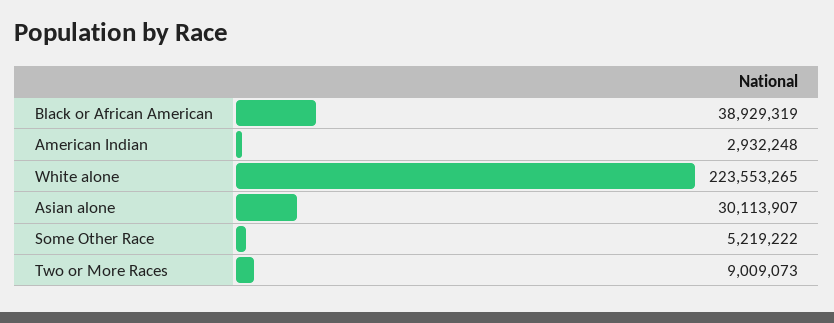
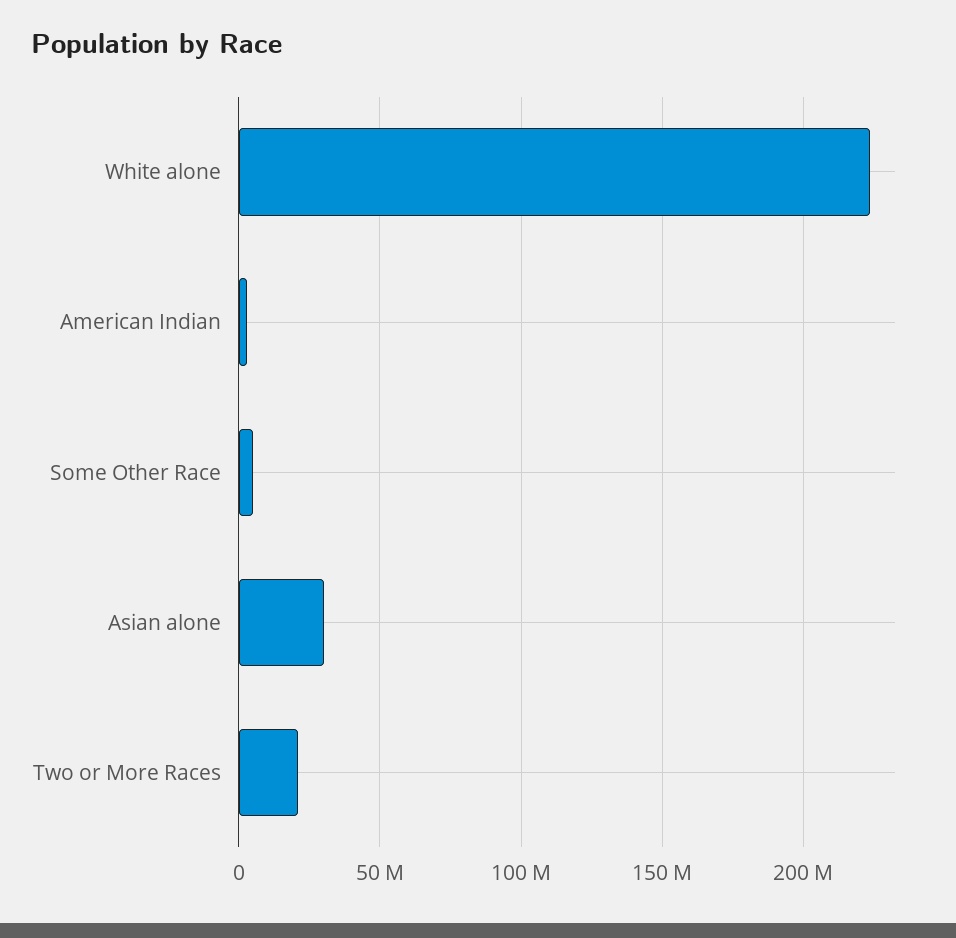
  {
-   "Black or African American": 38929319,
    "American Indian": 2932248,
    "White alone": 223553265,
    "Asian alone": 30113907,
    "Some Other Race": 5219222,
-   "Two or More Races": 9009073
+   "Two or More Races": 20000000
  }

